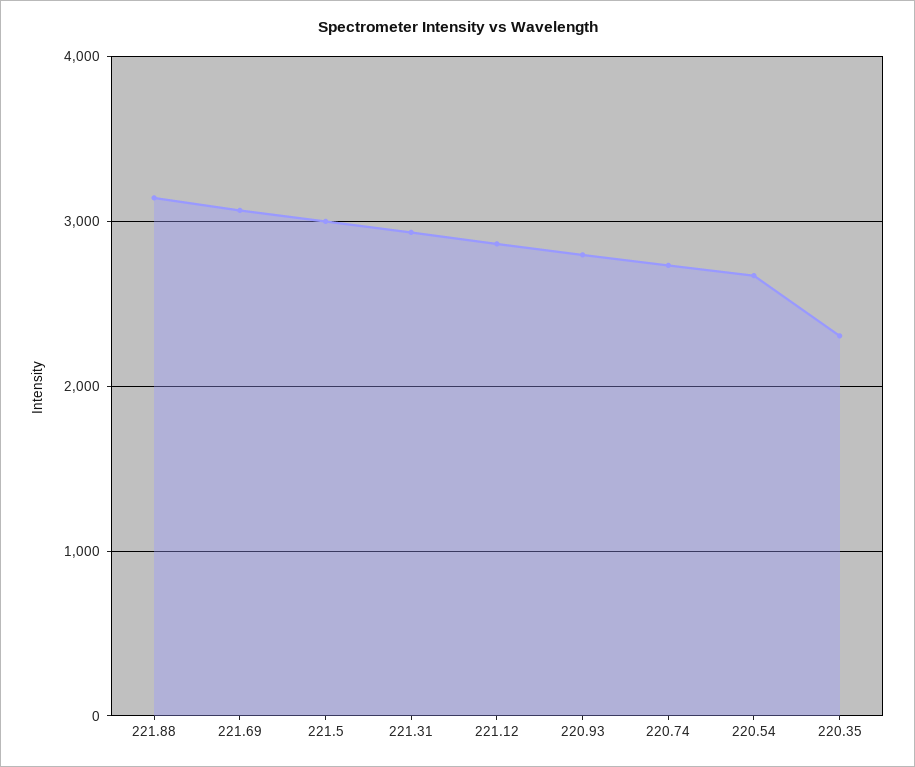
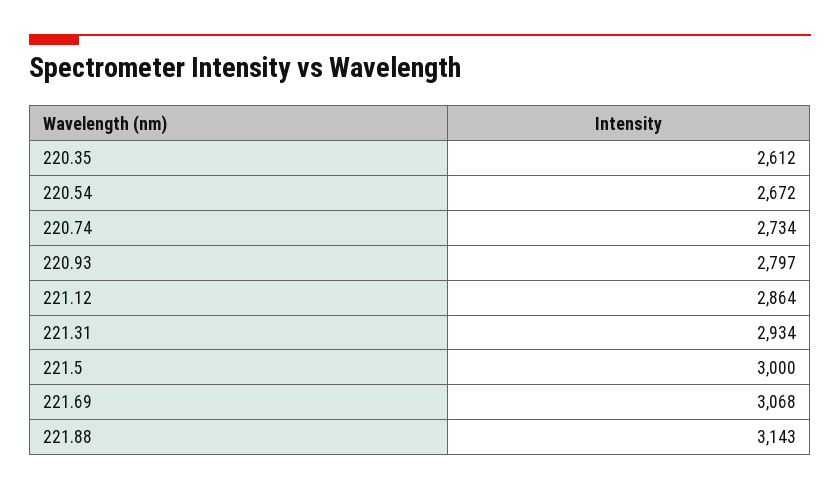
  {
    "221.88": 3143,
    "221.69": 3068,
    "221.5": 3000,
    "221.31": 2934,
    "221.12": 2864,
    "220.93": 2797,
    "220.74": 2734,
    "220.54": 2672,
-   "220.35": 2300
+   "220.35": 2612
  }

